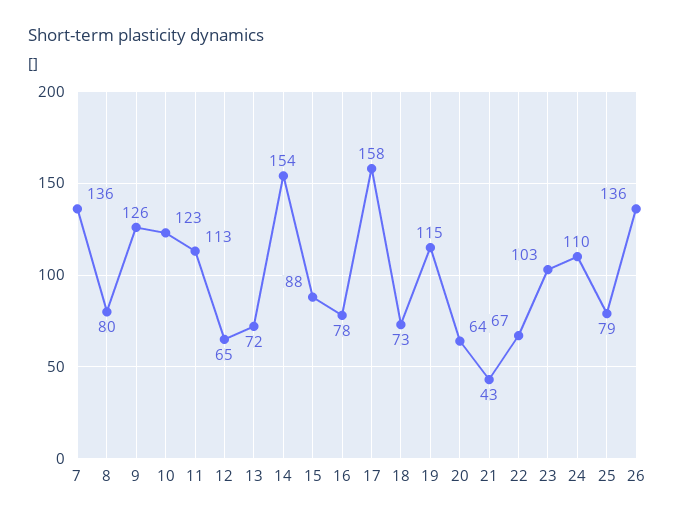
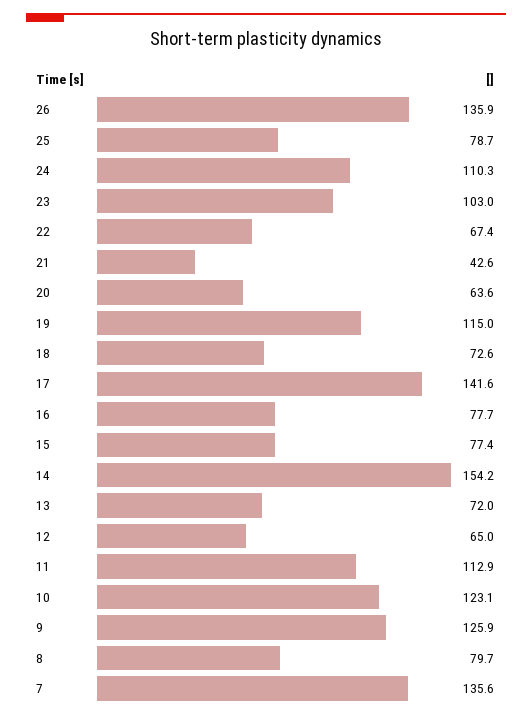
  {
    "7": 135.6,
    "8": 79.7,
    "9": 125.9,
    "10": 123.1,
    "11": 112.9,
    "12": 65,
    "13": 72,
    "14": 154.2,
-   "15": 88,
+   "15": 77.4,
    "16": 77.7,
-   "17": 158,
+   "17": 141.6,
    "18": 72.6,
    "19": 115,
    "20": 63.6,
    "21": 42.6,
    "22": 67.4,
    "23": 103,
    "24": 110.3,
    "25": 78.7,
    "26": 135.9
  }

